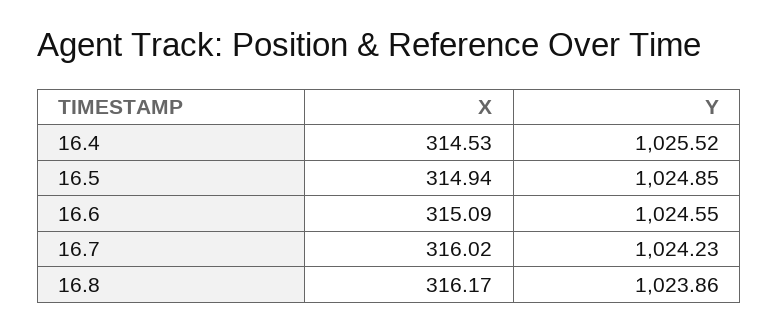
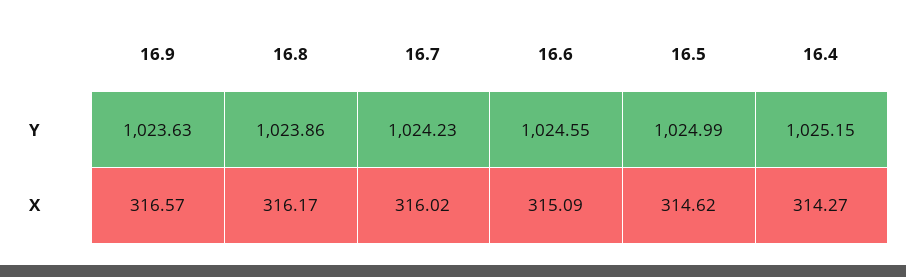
  {
    "X": {
-     "16.4": 314.53,
+     "16.4": 314.27,
-     "16.5": 314.94,
+     "16.5": 314.62,
      "16.6": 315.09,
      "16.7": 316.02,
-     "16.8": 316.17
+     "16.8": 316.17,
+     "16.9": 316.57
    },
    "Y": {
-     "16.4": 1025.52,
+     "16.4": 1025.15,
-     "16.5": 1024.85,
+     "16.5": 1024.99,
      "16.6": 1024.55,
      "16.7": 1024.23,
-     "16.8": 1023.86
+     "16.8": 1023.86,
+     "16.9": 1023.63
    }
  }

